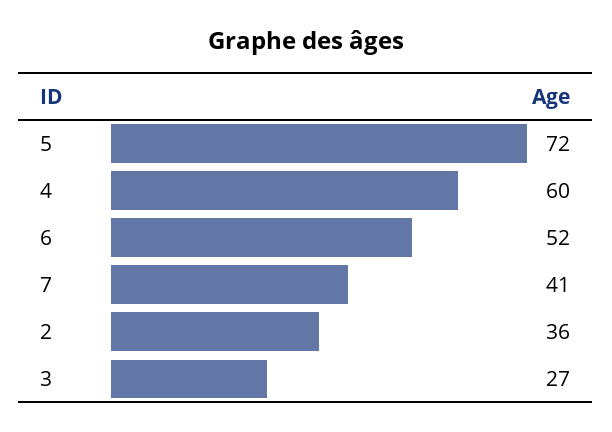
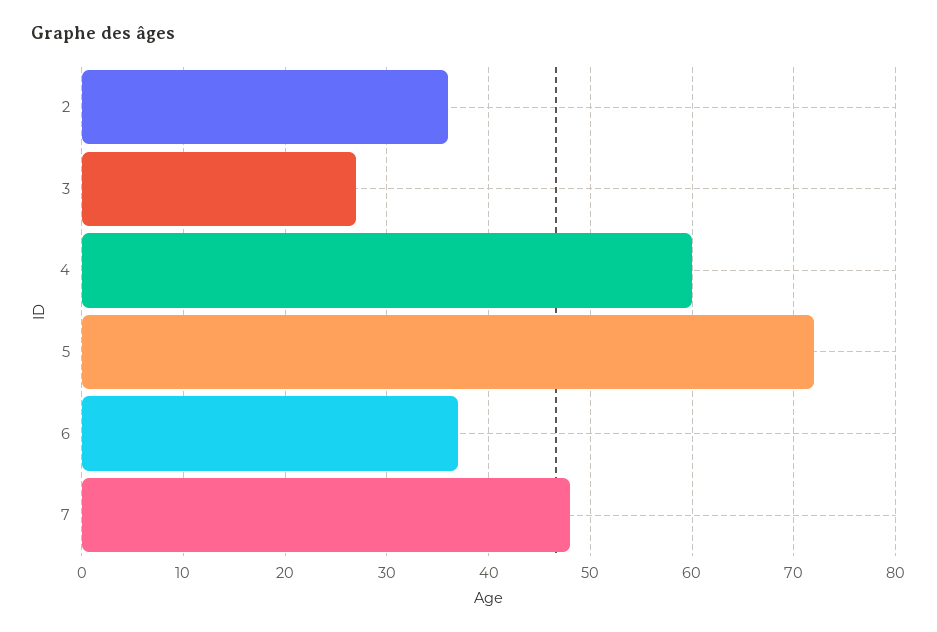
  {
    "5": 72,
    "4": 60,
-   "6": 52,
+   "6": 37,
-   "7": 41,
+   "7": 48,
    "2": 36,
    "3": 27
  }

